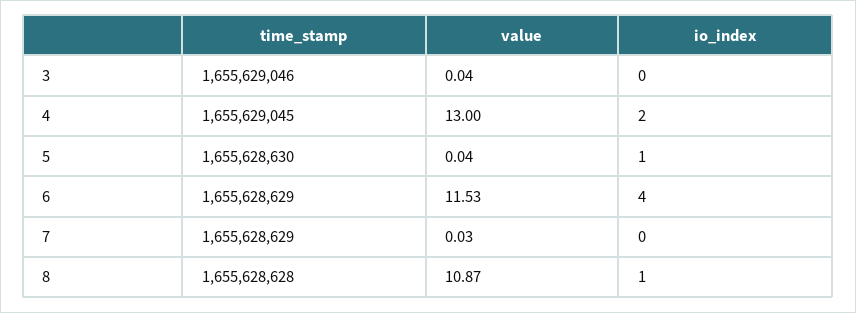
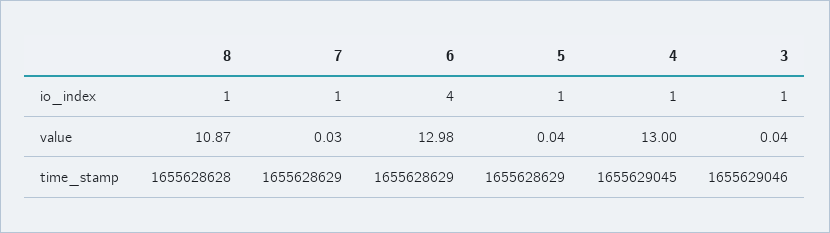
  {
    "time_stamp": {
      "3": 1655629046,
      "4": 1655629045,
-     "5": 1655628630,
+     "5": 1655628629,
      "6": 1655628629,
      "7": 1655628629,
      "8": 1655628628
    },
    "value": {
      "3": 0.04,
      "4": 13,
      "5": 0.04,
-     "6": 11.53,
+     "6": 12.98,
      "7": 0.03,
      "8": 10.87
    },
    "io_index": {
-     "3": 0,
+     "3": 1,
-     "4": 2,
+     "4": 1,
      "5": 1,
      "6": 4,
-     "7": 0,
+     "7": 1,
      "8": 1
    }
  }

